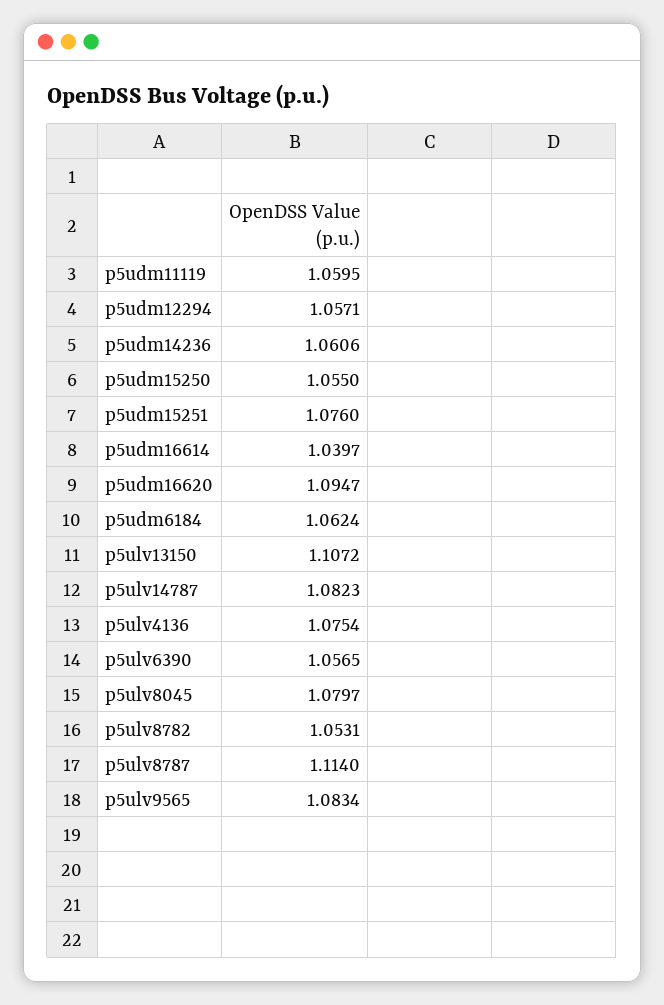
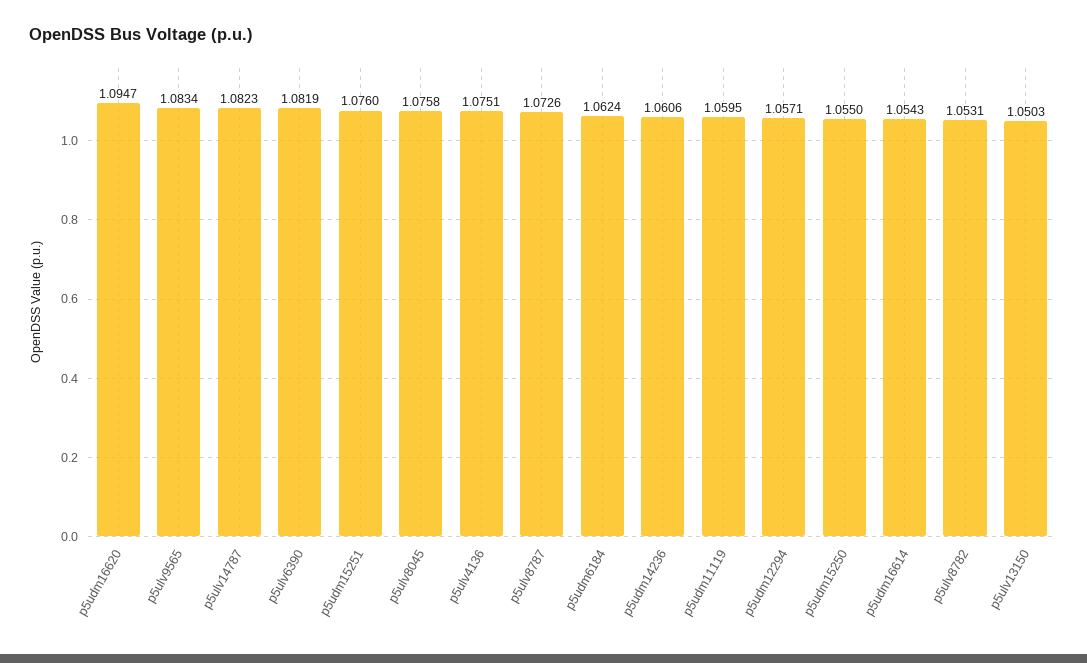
  {
    "p5udm11119": 1.0595,
    "p5udm12294": 1.0571,
    "p5udm14236": 1.0606,
    "p5udm15250": 1.055,
    "p5udm15251": 1.076,
-   "p5udm16614": 1.0397,
+   "p5udm16614": 1.0543,
    "p5udm16620": 1.0947,
    "p5udm6184": 1.0624,
-   "p5ulv13150": 1.1072,
+   "p5ulv13150": 1.0503,
    "p5ulv14787": 1.0823,
-   "p5ulv4136": 1.0754,
+   "p5ulv4136": 1.0751,
-   "p5ulv6390": 1.0565,
+   "p5ulv6390": 1.0819,
-   "p5ulv8045": 1.0797,
+   "p5ulv8045": 1.0758,
    "p5ulv8782": 1.0531,
-   "p5ulv8787": 1.114,
+   "p5ulv8787": 1.0726,
    "p5ulv9565": 1.0834
  }

